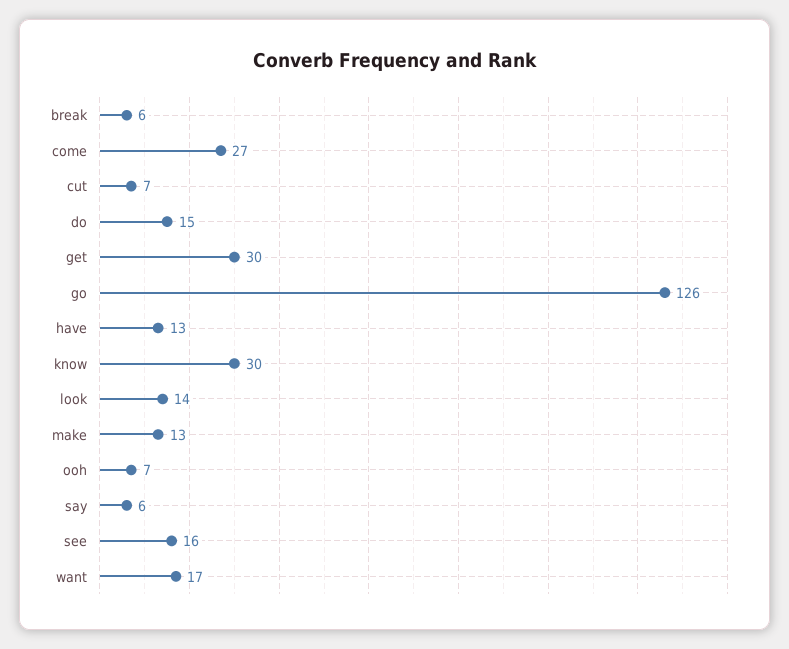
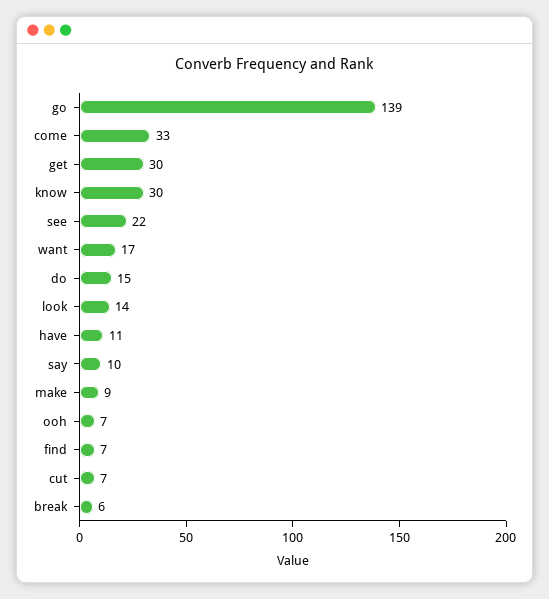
  {
    "break": 6,
-   "come": 27,
+   "come": 33,
    "cut": 7,
    "do": 15,
    "get": 30,
-   "go": 126,
+   "go": 139,
-   "have": 13,
+   "have": 11,
    "know": 30,
    "look": 14,
-   "make": 13,
+   "make": 9,
    "ooh": 7,
-   "say": 6,
+   "say": 10,
-   "see": 16,
+   "see": 22,
-   "want": 17
+   "want": 17,
+   "find": 7
  }

